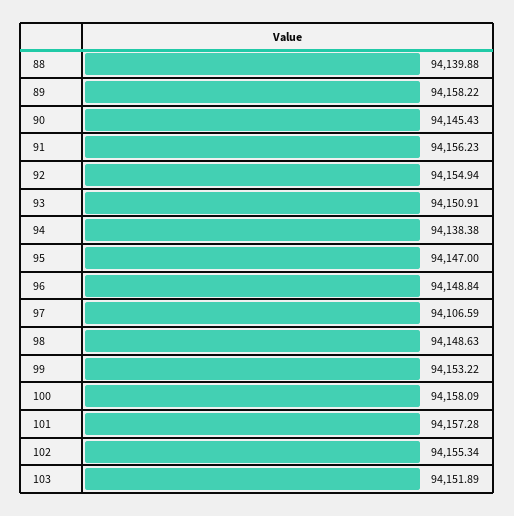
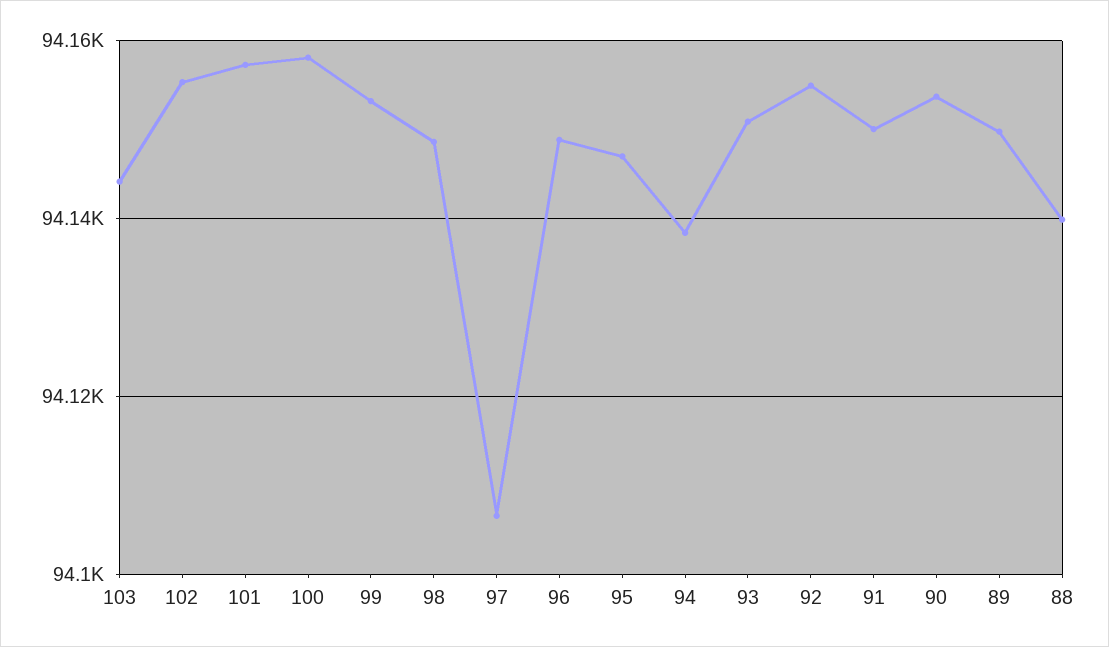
  {
    "88": 94139.88,
-   "89": 94158.22,
+   "89": 94150,
-   "90": 94145.43,
+   "90": 94154,
-   "91": 94156.23,
+   "91": 94150,
    "92": 94154.94,
    "93": 94150.91,
    "94": 94138.38,
    "95": 94147,
    "96": 94148.84,
    "97": 94106.59,
    "98": 94148.63,
    "99": 94153.22,
    "100": 94158.09,
    "101": 94157.28,
    "102": 94155.34,
-   "103": 94151.89
+   "103": 94144
  }

